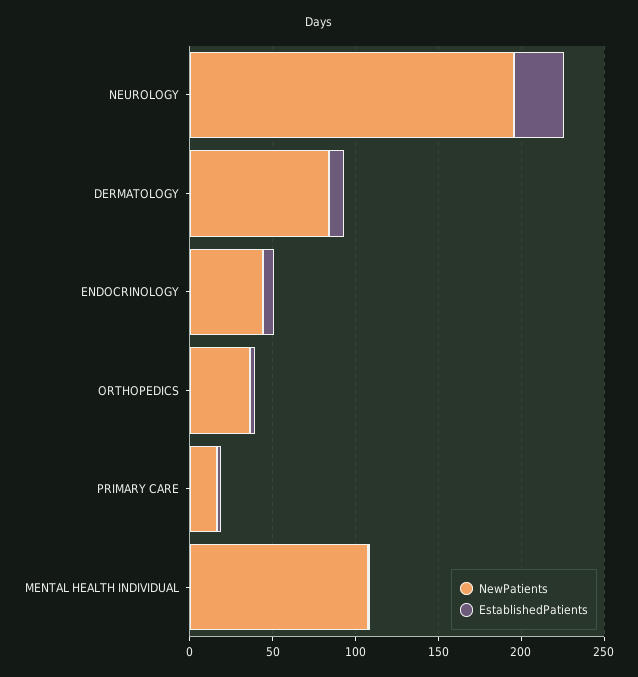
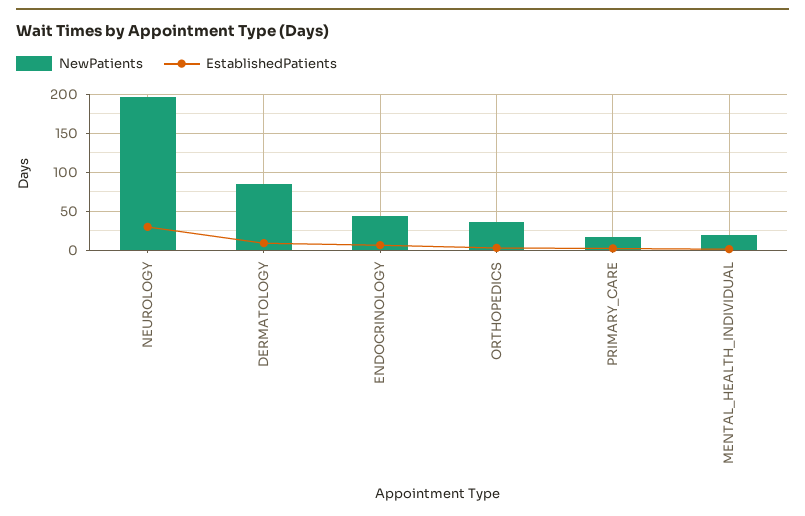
  {
    "NewPatients": {
      "NEUROLOGY": 200,
      "DERMATOLOGY": 80,
      "ENDOCRINOLOGY": 40,
      "ORTHOPEDICS": 40,
      "PRIMARY CARE": 20,
-     "MENTAL HEALTH INDIVIDUAL": 110
+     "MENTAL HEALTH INDIVIDUAL": 20
    },
    "EstablishedPatients": {
      "NEUROLOGY": 30,
      "DERMATOLOGY": 10,
      "ENDOCRINOLOGY": 10,
      "ORTHOPEDICS": 0,
      "PRIMARY CARE": 0,
      "MENTAL HEALTH INDIVIDUAL": 0
    }
  }

